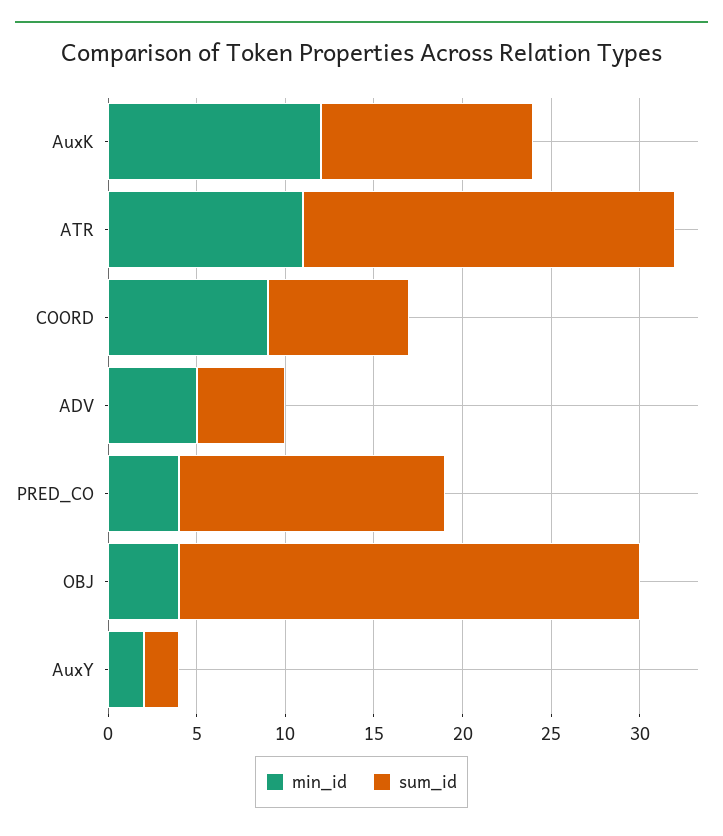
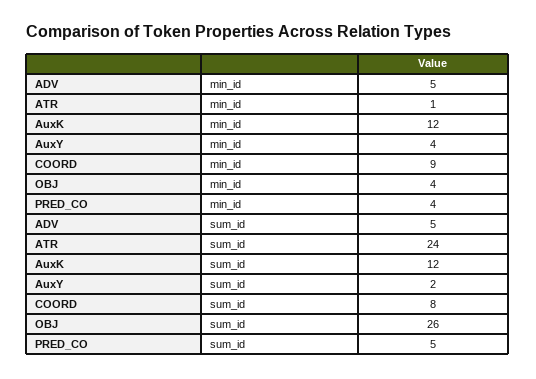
  {
    "min_id": {
      "AuxK": 12,
-     "ATR": 11,
+     "ATR": 1,
      "COORD": 9,
      "ADV": 5,
      "PRED_CO": 4,
      "OBJ": 4,
-     "AuxY": 2
+     "AuxY": 4
    },
    "sum_id": {
      "AuxK": 12,
-     "ATR": 21,
+     "ATR": 24,
      "COORD": 8,
      "ADV": 5,
-     "PRED_CO": 15,
+     "PRED_CO": 5,
      "OBJ": 26,
      "AuxY": 2
    }
  }

